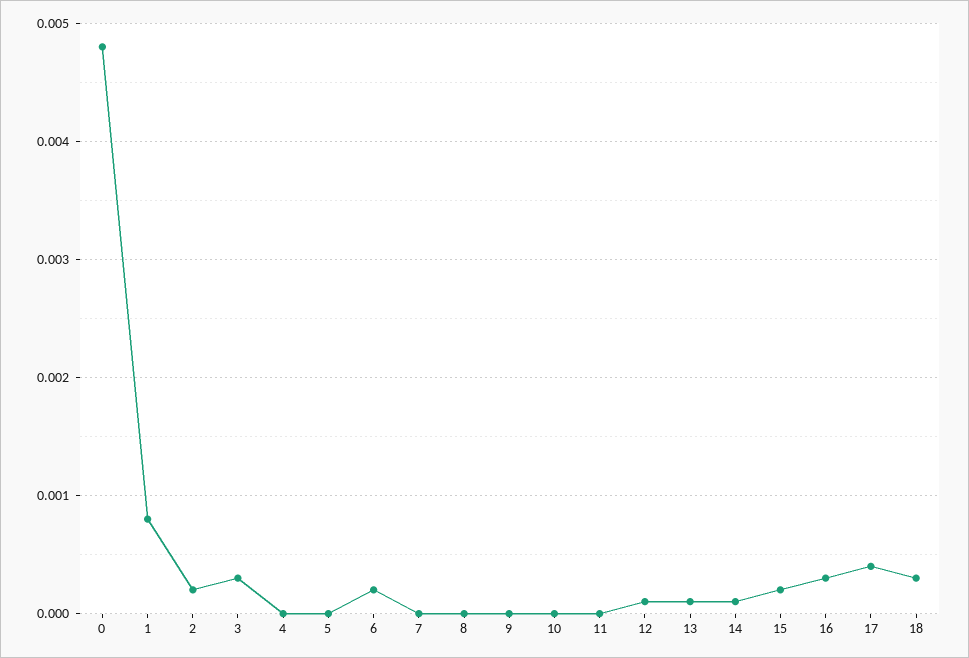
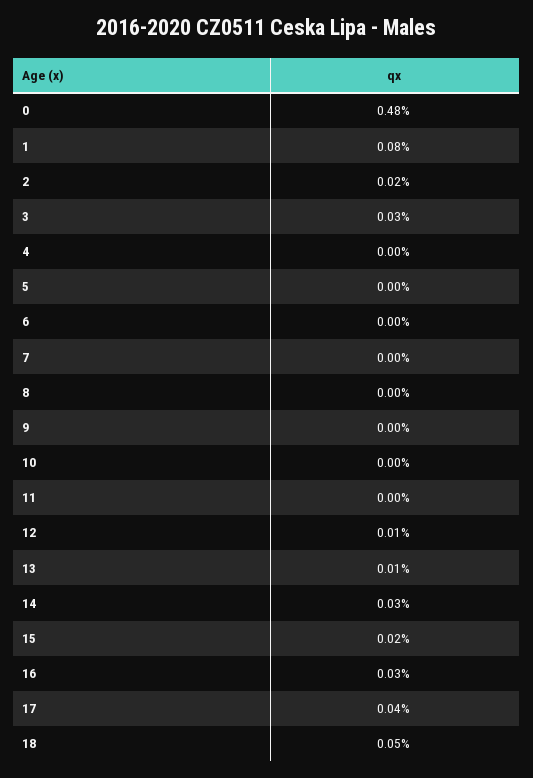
  {
    "0": 0.0048,
    "1": 0.0008,
    "2": 0.0002,
    "3": 0.0003,
    "4": 0,
    "5": 0,
-   "6": 0.0002,
+   "6": 0,
    "7": 0,
    "8": 0,
    "9": 0,
    "10": 0,
    "11": 0,
    "12": 0.0001,
    "13": 0.0001,
-   "14": 0.0001,
+   "14": 0.0003,
    "15": 0.0002,
    "16": 0.0003,
    "17": 0.0004,
-   "18": 0.0003
+   "18": 0.0005
  }

